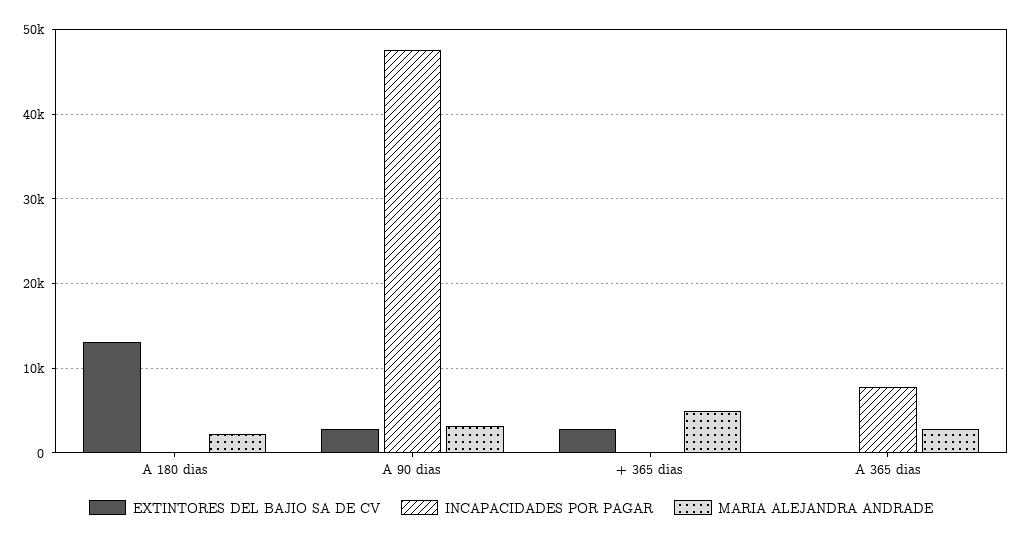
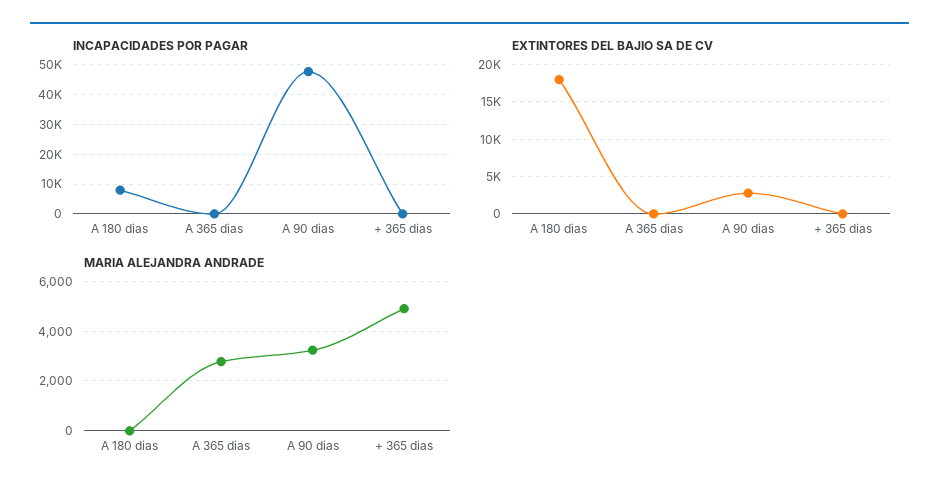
  {
    "EXTINTORES DEL BAJIO SA DE CV": {
-     "A 180 dias": 13000,
+     "A 180 dias": 18000,
      "A 90 dias": 3000,
-     "+ 365 dias": 3000,
+     "+ 365 dias": 0,
      "A 365 dias": 0
    },
    "INCAPACIDADES POR PAGAR": {
-     "A 180 dias": 0,
+     "A 180 dias": 7500,
      "A 90 dias": 48000,
      "+ 365 dias": 0,
-     "A 365 dias": 8000
+     "A 365 dias": 0
    },
    "MARIA ALEJANDRA ANDRADE": {
-     "A 180 dias": 2000,
+     "A 180 dias": 0,
      "A 90 dias": 3250,
      "+ 365 dias": 5000,
      "A 365 dias": 2750
    }
  }

